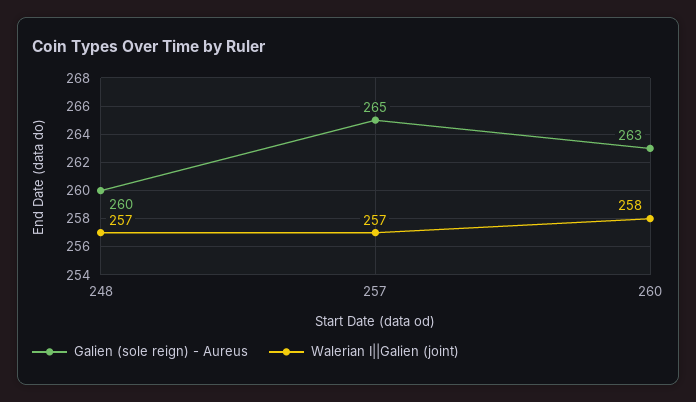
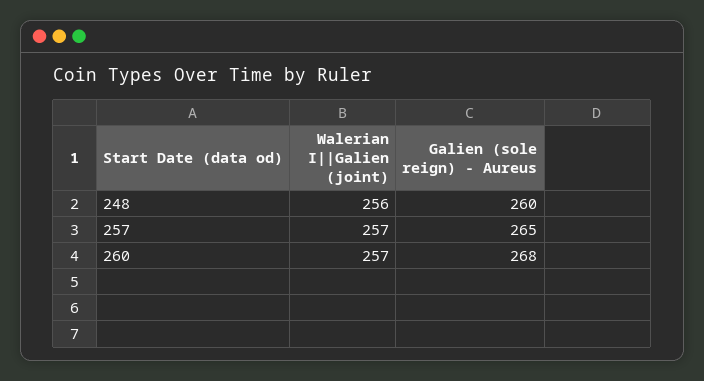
  {
    "Galien (sole reign) - Aureus": {
      "248": 260,
      "257": 265,
-     "260": 263
+     "260": 268
    },
    "Walerian I||Galien (joint)": {
-     "248": 257,
+     "248": 256,
      "257": 257,
-     "260": 258
+     "260": 257
    }
  }

